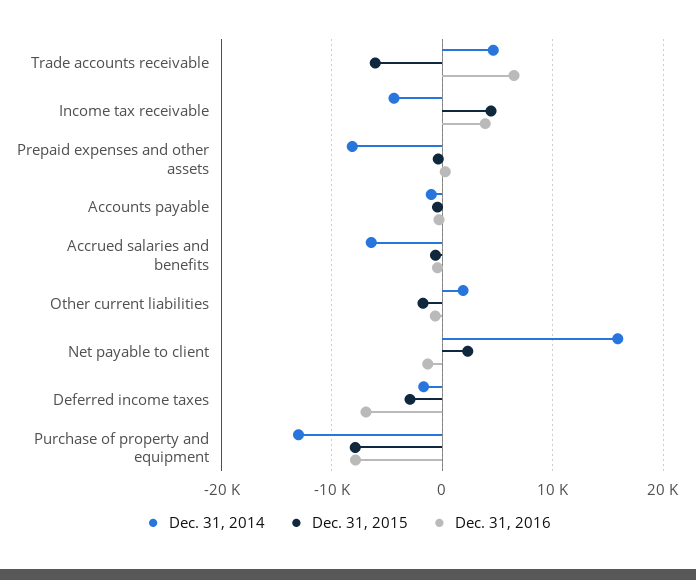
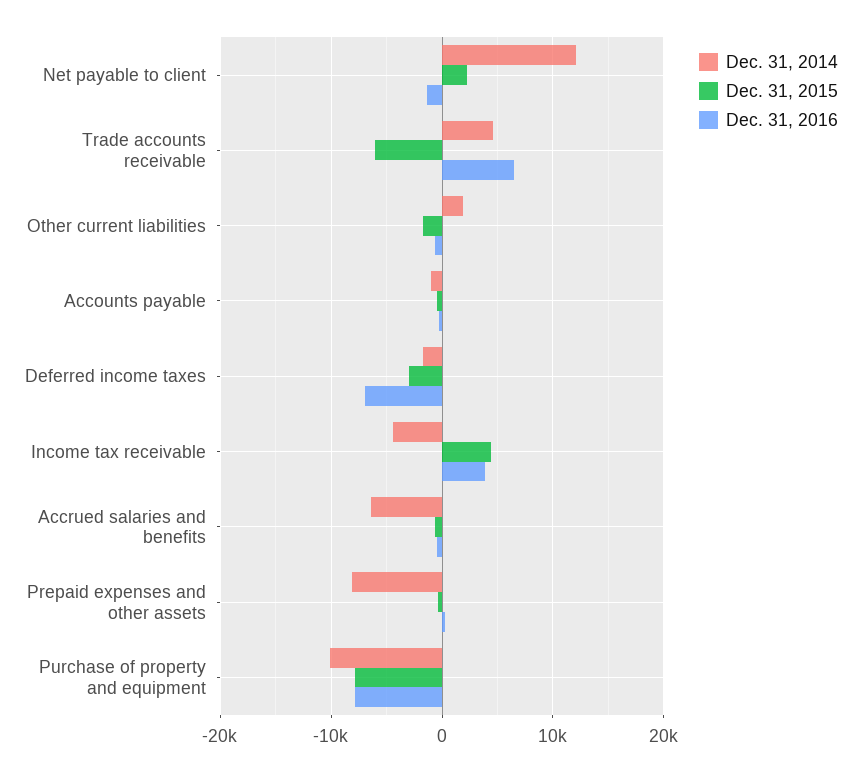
  {
    "Dec. 31, 2014": {
      "Trade accounts receivable": 5000,
      "Income tax receivable": -4000,
      "Prepaid expenses and other assets": -8000,
      "Accounts payable": -1000,
      "Accrued salaries and benefits": -6000,
      "Other current liabilities": 2000,
-     "Net payable to client": 16000,
+     "Net payable to client": 12000,
      "Deferred income taxes": -2000,
-     "Purchase of property and equipment": -13000
+     "Purchase of property and equipment": -10000
    },
    "Dec. 31, 2015": {
      "Trade accounts receivable": -6000,
      "Income tax receivable": 4000,
      "Prepaid expenses and other assets": 0,
      "Accounts payable": 0,
      "Accrued salaries and benefits": -1000,
      "Other current liabilities": -2000,
      "Net payable to client": 2000,
      "Deferred income taxes": -3000,
      "Purchase of property and equipment": -8000
    },
    "Dec. 31, 2016": {
      "Trade accounts receivable": 6000,
      "Income tax receivable": 4000,
      "Prepaid expenses and other assets": 0,
      "Accounts payable": 0,
      "Accrued salaries and benefits": 0,
      "Other current liabilities": -1000,
      "Net payable to client": -1000,
      "Deferred income taxes": -7000,
      "Purchase of property and equipment": -8000
    }
  }

